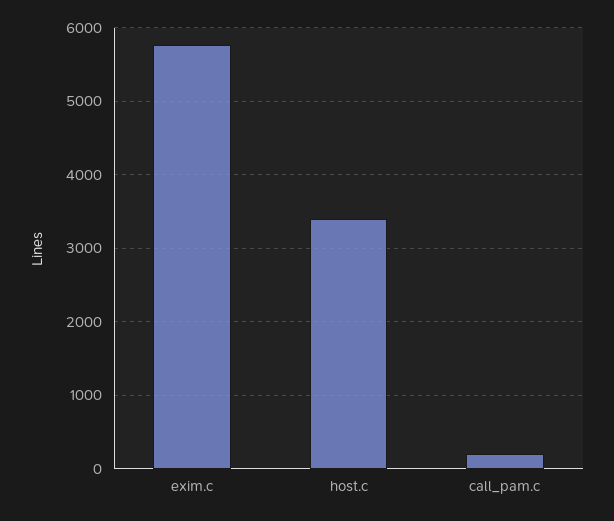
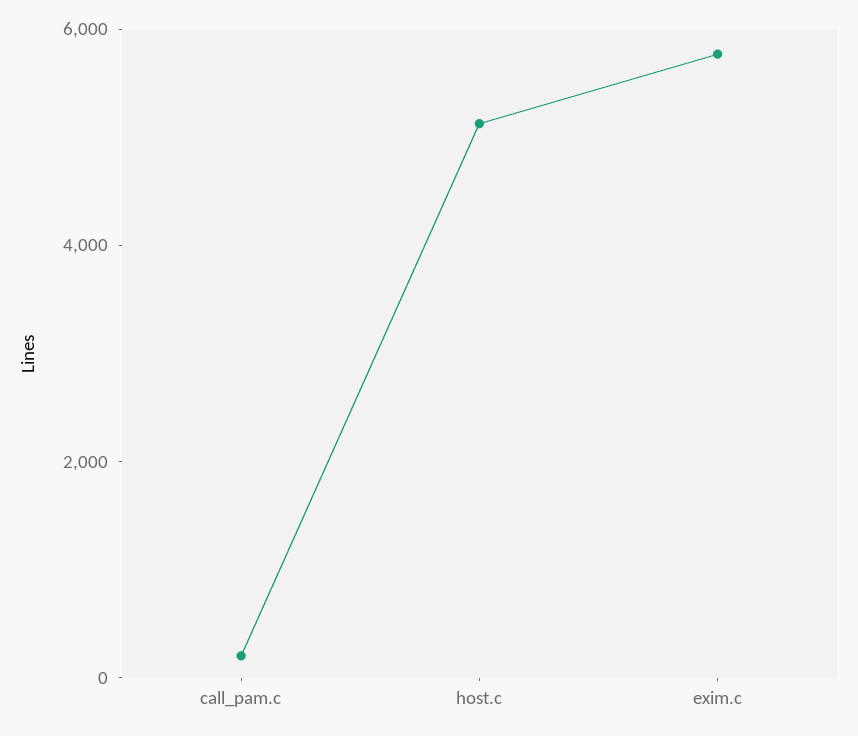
  {
    "exim.c": 5800,
-   "host.c": 3400,
+   "host.c": 5000,
    "call_pam.c": 200
  }

